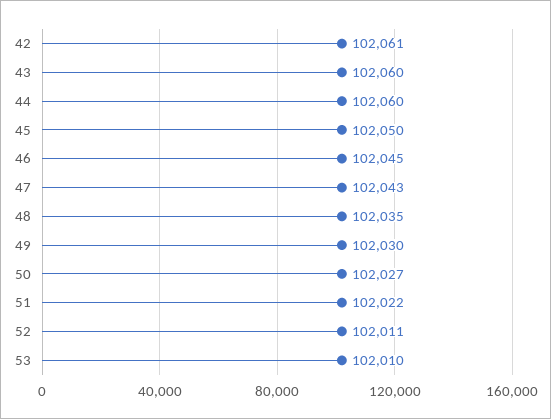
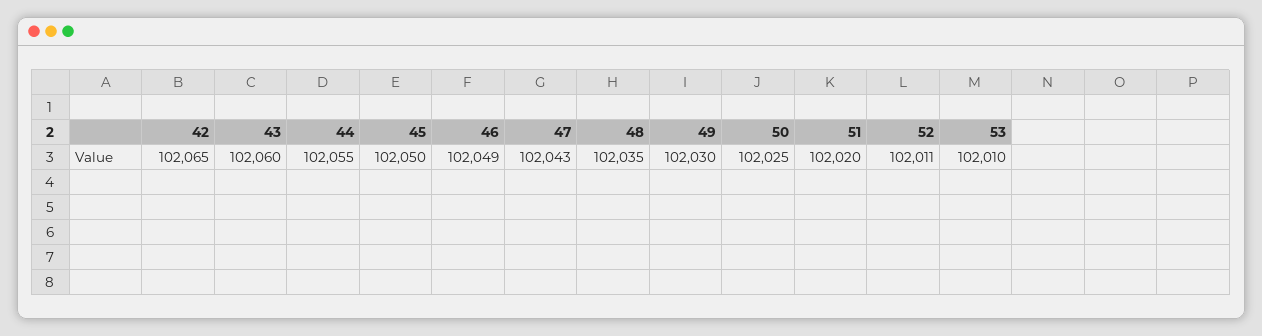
  {
-   "42": 102061,
+   "42": 102065,
    "43": 102060,
-   "44": 102060,
+   "44": 102055,
    "45": 102050,
-   "46": 102045,
+   "46": 102049,
    "47": 102043,
    "48": 102035,
    "49": 102030,
-   "50": 102027,
+   "50": 102025,
-   "51": 102022,
+   "51": 102020,
    "52": 102011,
    "53": 102010
  }

